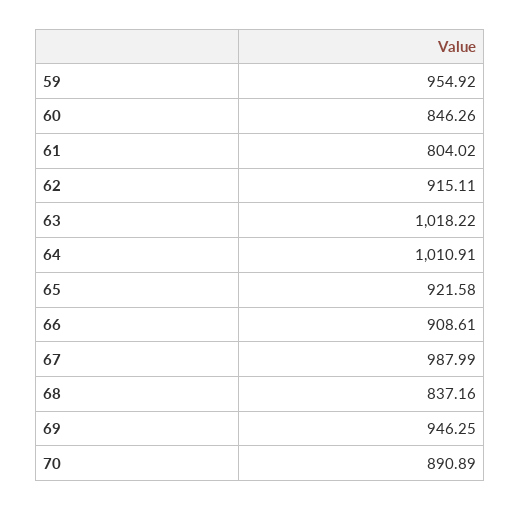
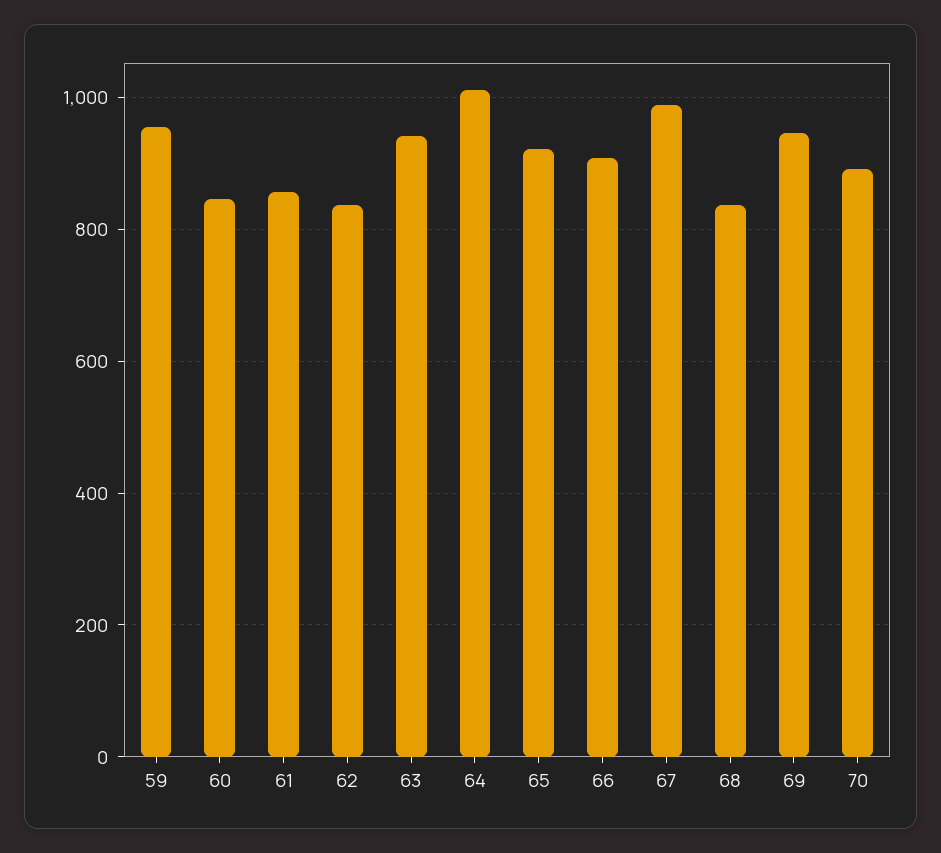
  {
    "59": 954.92,
    "60": 846.26,
-   "61": 804.02,
+   "61": 860,
-   "62": 915.11,
+   "62": 840,
-   "63": 1018.22,
+   "63": 940,
    "64": 1010.91,
    "65": 921.58,
    "66": 908.61,
    "67": 987.99,
    "68": 837.16,
    "69": 946.25,
    "70": 890.89
  }

